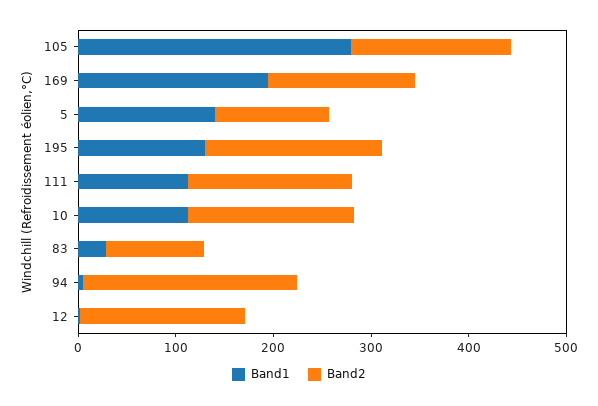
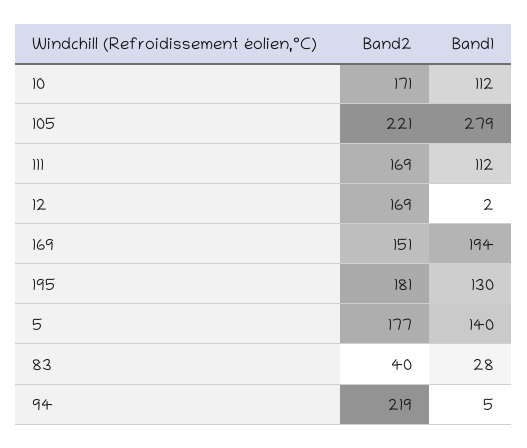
  {
    "Band1": {
      "105": 279,
      "169": 194,
      "5": 140,
      "195": 130,
      "111": 112,
      "10": 112,
      "83": 28,
      "94": 5,
      "12": 2
    },
    "Band2": {
-     "105": 160,
+     "105": 221,
      "169": 151,
-     "5": 120,
+     "5": 177,
      "195": 181,
      "111": 169,
      "10": 171,
-     "83": 100,
+     "83": 40,
      "94": 219,
      "12": 169
    }
  }

